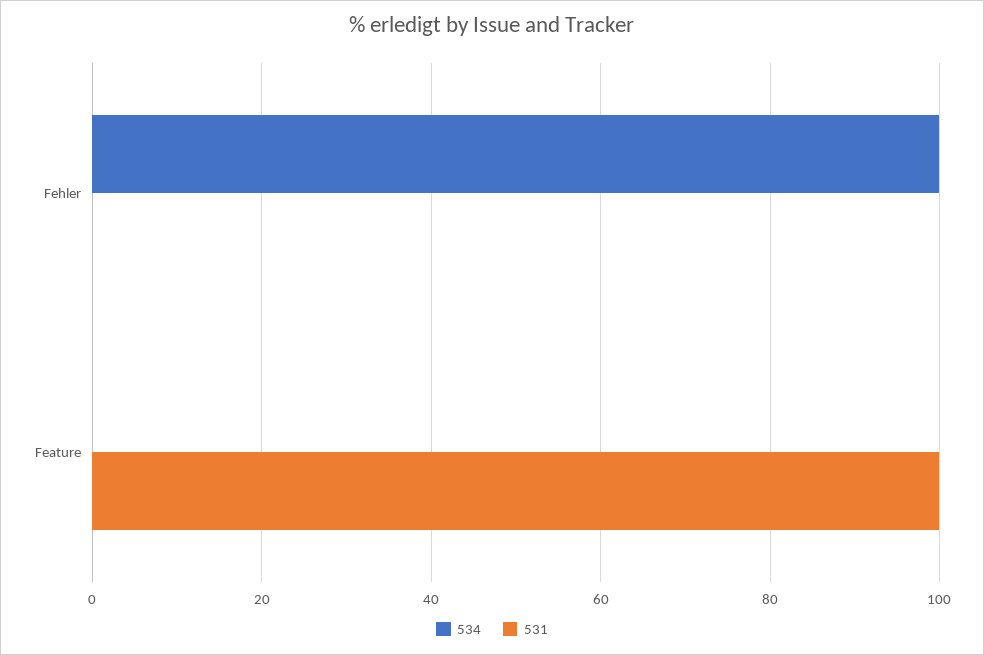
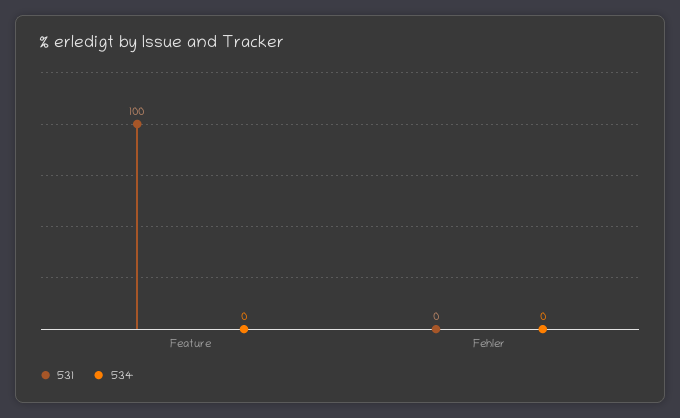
  {
    "534": {
-     "Fehler": 100,
+     "Fehler": 0,
      "Feature": 0
    },
    "531": {
      "Fehler": 0,
      "Feature": 100
    }
  }

